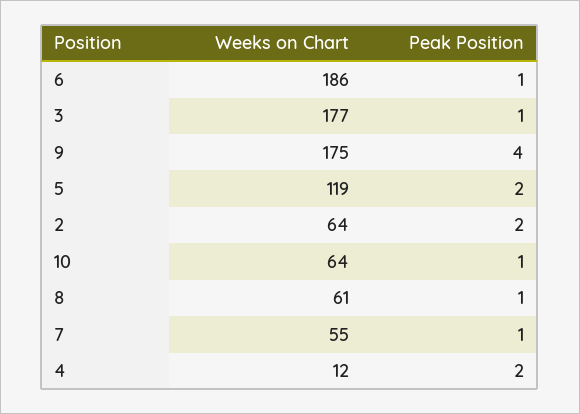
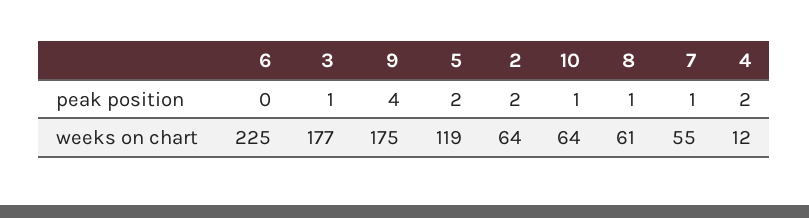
  {
    "Weeks on Chart": {
-     "6": 186,
+     "6": 225,
      "3": 177,
      "9": 175,
      "5": 119,
      "2": 64,
      "10": 64,
      "8": 61,
      "7": 55,
      "4": 12
    },
    "Peak Position": {
-     "6": 1,
+     "6": 0,
      "3": 1,
      "9": 4,
      "5": 2,
      "2": 2,
      "10": 1,
      "8": 1,
      "7": 1,
      "4": 2
    }
  }

